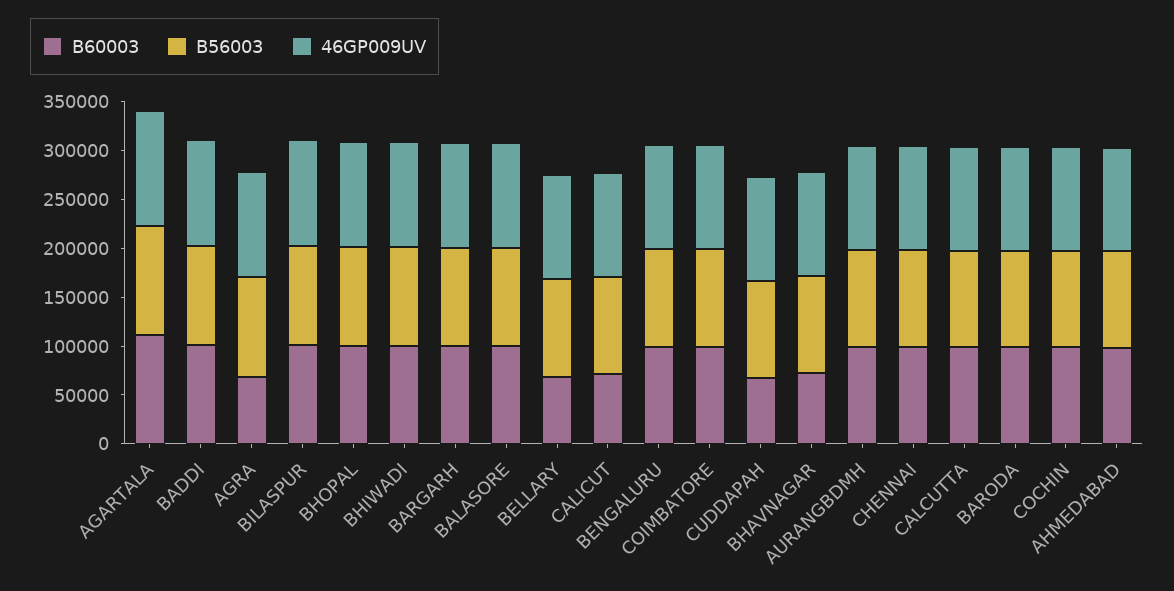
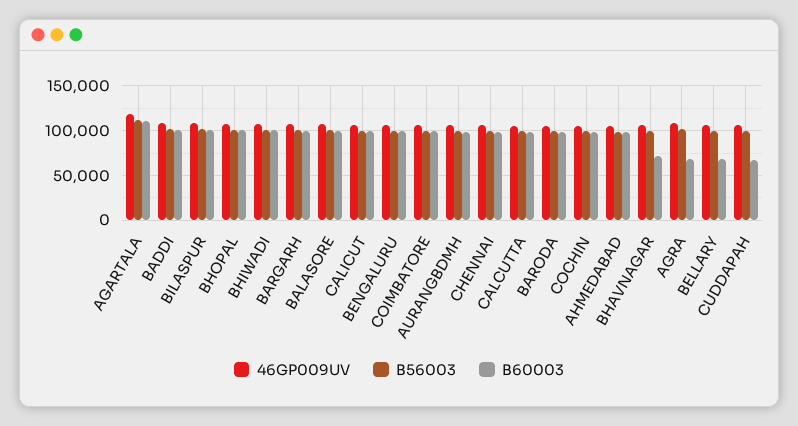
  {
    "B60003": {
      "AGARTALA": 110000,
      "BADDI": 100000,
      "AGRA": 70000,
      "BILASPUR": 100000,
      "BHOPAL": 100000,
      "BHIWADI": 100000,
      "BARGARH": 100000,
      "BALASORE": 100000,
      "BELLARY": 70000,
-     "CALICUT": 70000,
+     "CALICUT": 100000,
      "BENGALURU": 100000,
      "COIMBATORE": 100000,
      "CUDDAPAH": 70000,
      "BHAVNAGAR": 70000,
      "AURANGBDMH": 100000,
      "CHENNAI": 100000,
      "CALCUTTA": 100000,
      "BARODA": 100000,
      "COCHIN": 100000,
      "AHMEDABAD": 100000
    },
    "B56003": {
      "AGARTALA": 110000,
      "BADDI": 100000,
      "AGRA": 100000,
      "BILASPUR": 100000,
      "BHOPAL": 100000,
      "BHIWADI": 100000,
      "BARGARH": 100000,
      "BALASORE": 100000,
      "BELLARY": 100000,
      "CALICUT": 100000,
      "BENGALURU": 100000,
      "COIMBATORE": 100000,
      "CUDDAPAH": 100000,
      "BHAVNAGAR": 100000,
      "AURANGBDMH": 100000,
      "CHENNAI": 100000,
      "CALCUTTA": 100000,
      "BARODA": 100000,
      "COCHIN": 100000,
      "AHMEDABAD": 100000
    },
    "46GP009UV": {
      "AGARTALA": 120000,
      "BADDI": 110000,
      "AGRA": 110000,
      "BILASPUR": 110000,
      "BHOPAL": 110000,
      "BHIWADI": 110000,
      "BARGARH": 110000,
      "BALASORE": 110000,
      "BELLARY": 110000,
      "CALICUT": 110000,
      "BENGALURU": 110000,
      "COIMBATORE": 110000,
      "CUDDAPAH": 110000,
      "BHAVNAGAR": 110000,
      "AURANGBDMH": 110000,
      "CHENNAI": 110000,
      "CALCUTTA": 110000,
      "BARODA": 110000,
      "COCHIN": 110000,
      "AHMEDABAD": 110000
    }
  }

